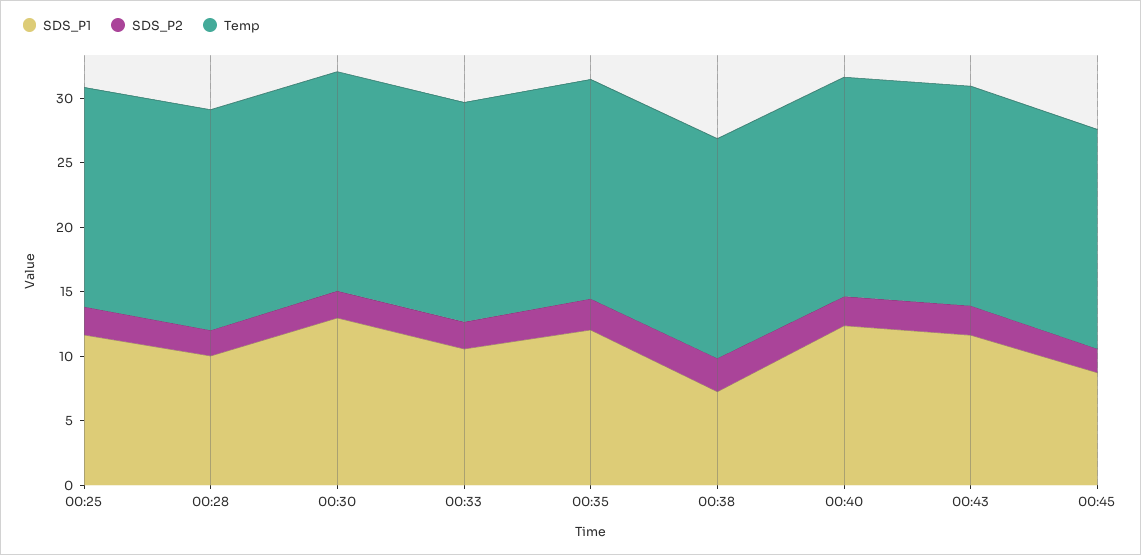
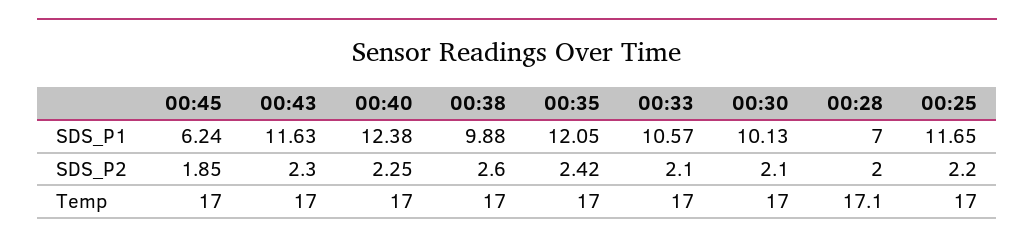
  {
    "SDS_P1": {
      "00:25": 11.65,
-     "00:28": 10,
+     "00:28": 7,
-     "00:30": 13,
+     "00:30": 10.13,
      "00:33": 10.57,
      "00:35": 12.05,
-     "00:38": 7,
+     "00:38": 9.88,
      "00:40": 12.38,
      "00:43": 11.63,
-     "00:45": 9
+     "00:45": 6.24
    },
    "SDS_P2": {
      "00:25": 2.2,
      "00:28": 2,
      "00:30": 2.1,
      "00:33": 2.1,
      "00:35": 2.42,
      "00:38": 2.6,
      "00:40": 2.25,
      "00:43": 2.3,
      "00:45": 1.85
    },
    "Temp": {
      "00:25": 17,
      "00:28": 17.1,
      "00:30": 17,
      "00:33": 17,
      "00:35": 17,
      "00:38": 17,
      "00:40": 17,
      "00:43": 17,
      "00:45": 17
    }
  }

